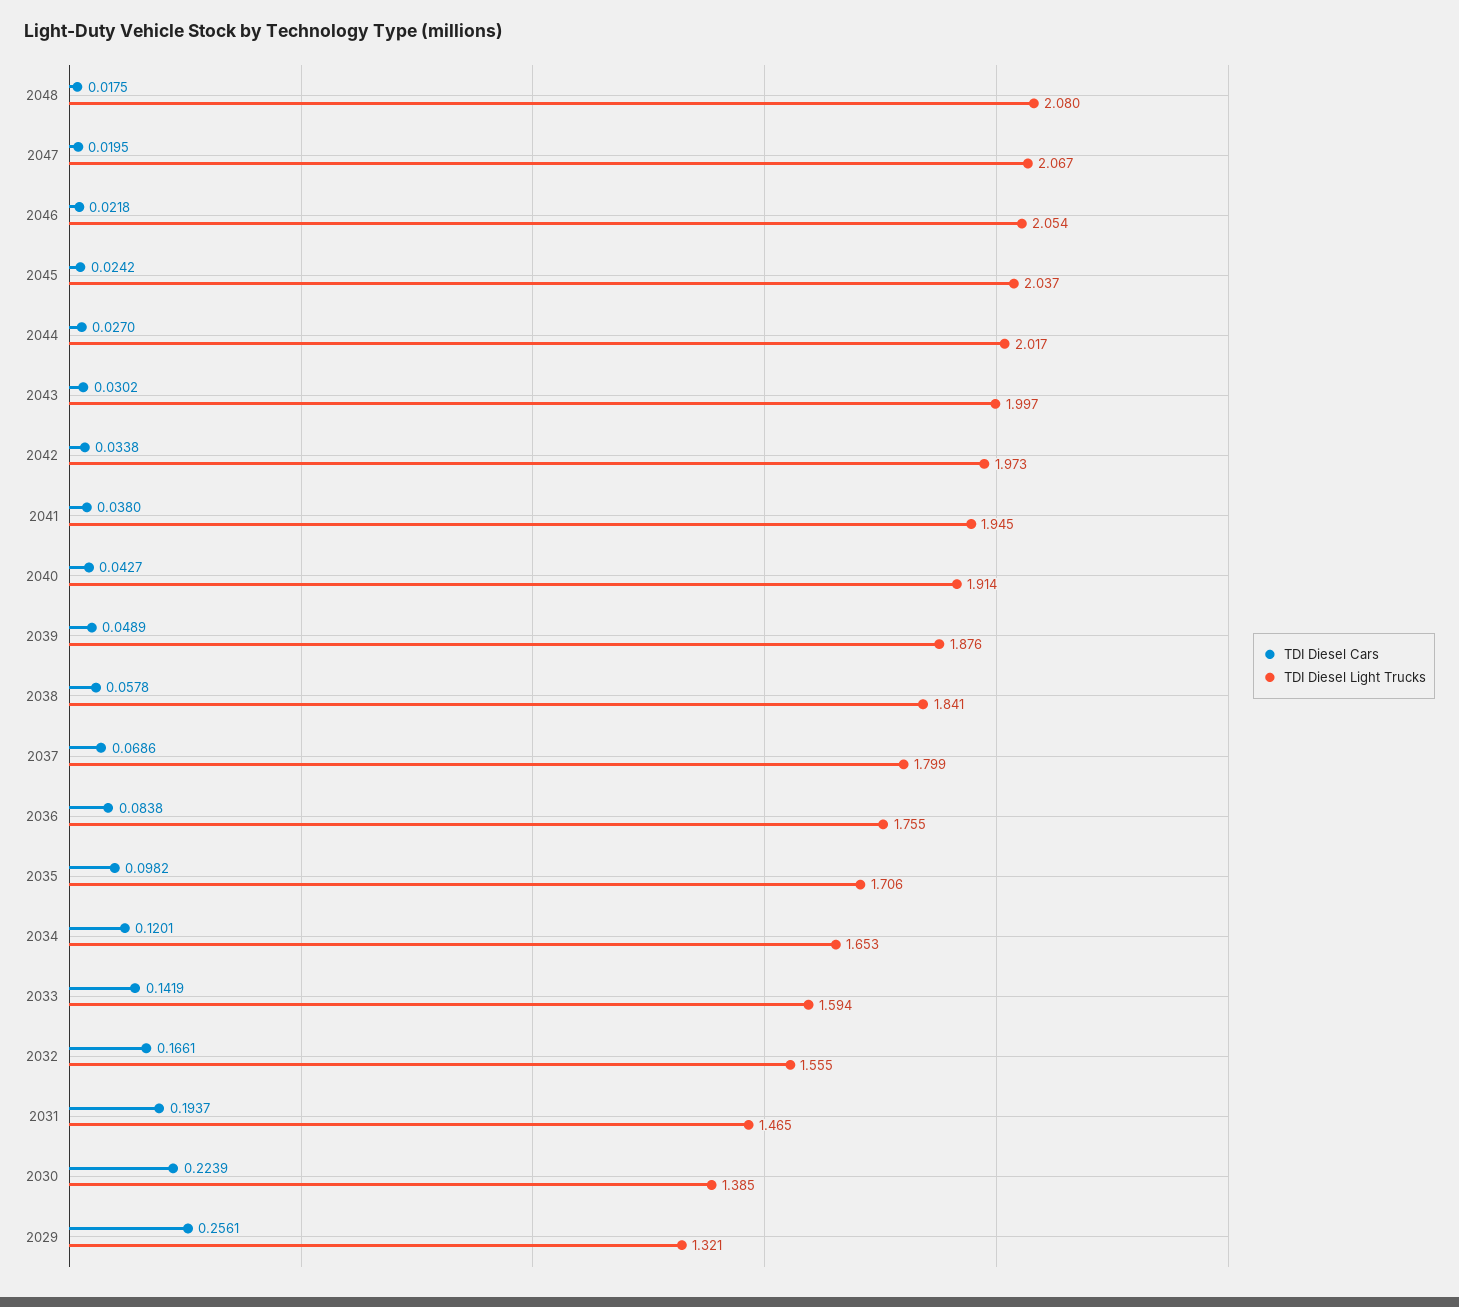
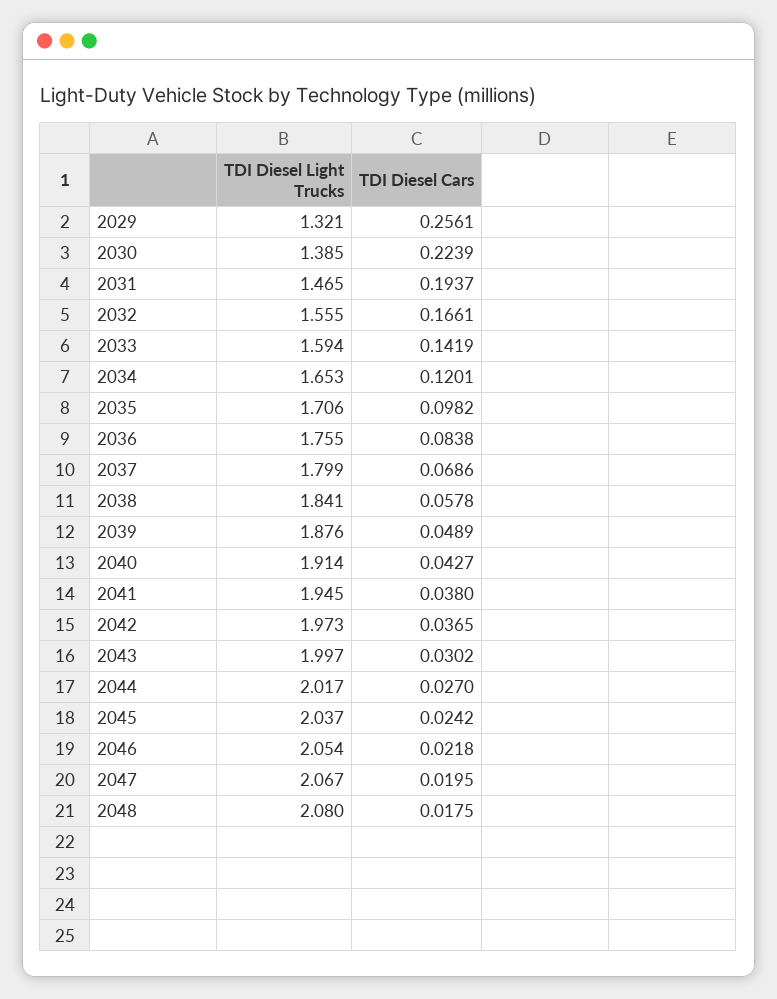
  {
    "TDI Diesel Cars": {
      "2048": 0.0175,
      "2047": 0.0195,
      "2046": 0.0218,
      "2045": 0.0242,
      "2044": 0.027,
      "2043": 0.0302,
-     "2042": 0.0338,
+     "2042": 0.0365,
      "2041": 0.038,
      "2040": 0.0427,
      "2039": 0.0489,
      "2038": 0.0578,
      "2037": 0.0686,
      "2036": 0.0838,
      "2035": 0.0982,
      "2034": 0.1201,
      "2033": 0.1419,
      "2032": 0.1661,
      "2031": 0.1937,
      "2030": 0.2239,
      "2029": 0.2561
    },
    "TDI Diesel Light Trucks": {
      "2048": 2.08,
      "2047": 2.067,
      "2046": 2.054,
      "2045": 2.037,
      "2044": 2.017,
      "2043": 1.997,
      "2042": 1.973,
      "2041": 1.945,
      "2040": 1.914,
      "2039": 1.876,
      "2038": 1.841,
      "2037": 1.799,
      "2036": 1.755,
      "2035": 1.706,
      "2034": 1.653,
      "2033": 1.594,
      "2032": 1.555,
      "2031": 1.465,
      "2030": 1.385,
      "2029": 1.321
    }
  }

